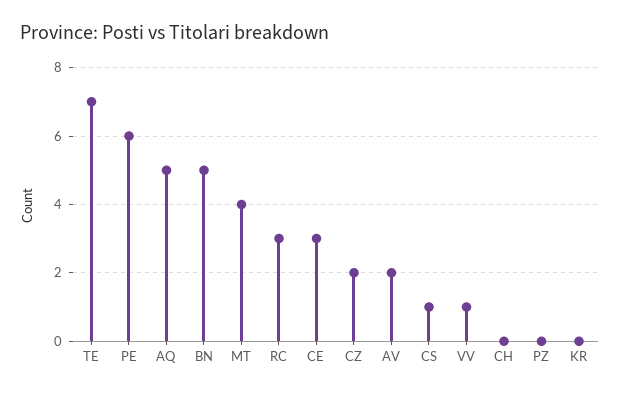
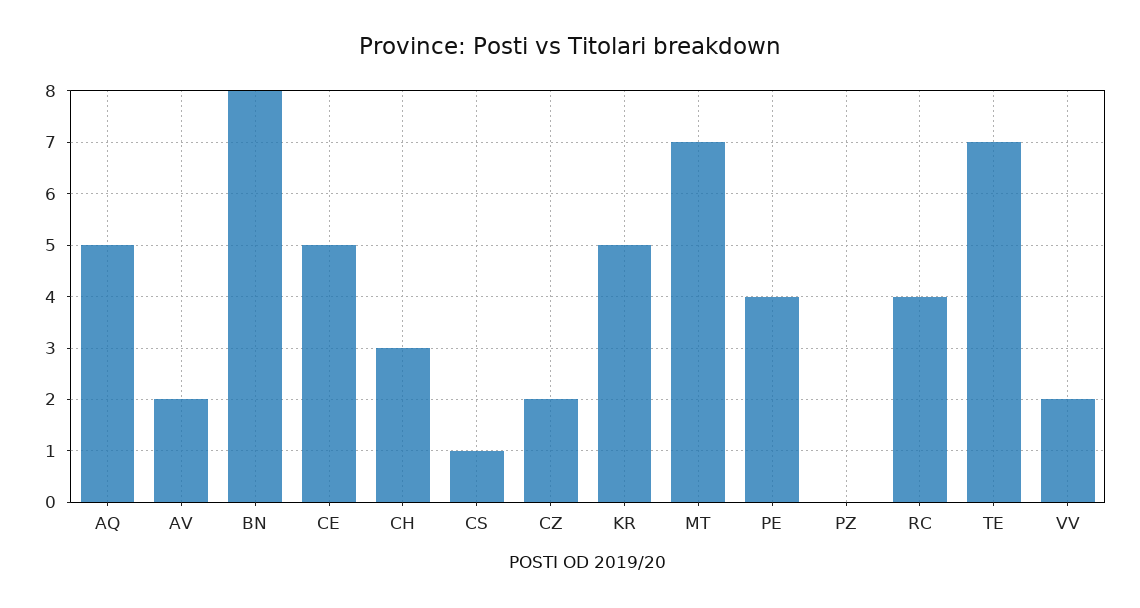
  {
    "TE": 7,
-   "PE": 6,
+   "PE": 4,
    "AQ": 5,
-   "BN": 5,
+   "BN": 8,
-   "MT": 4,
+   "MT": 7,
-   "RC": 3,
+   "RC": 4,
-   "CE": 3,
+   "CE": 5,
    "CZ": 2,
    "AV": 2,
    "CS": 1,
-   "VV": 1,
+   "VV": 2,
-   "CH": 0,
+   "CH": 3,
    "PZ": 0,
-   "KR": 0
+   "KR": 5
  }

